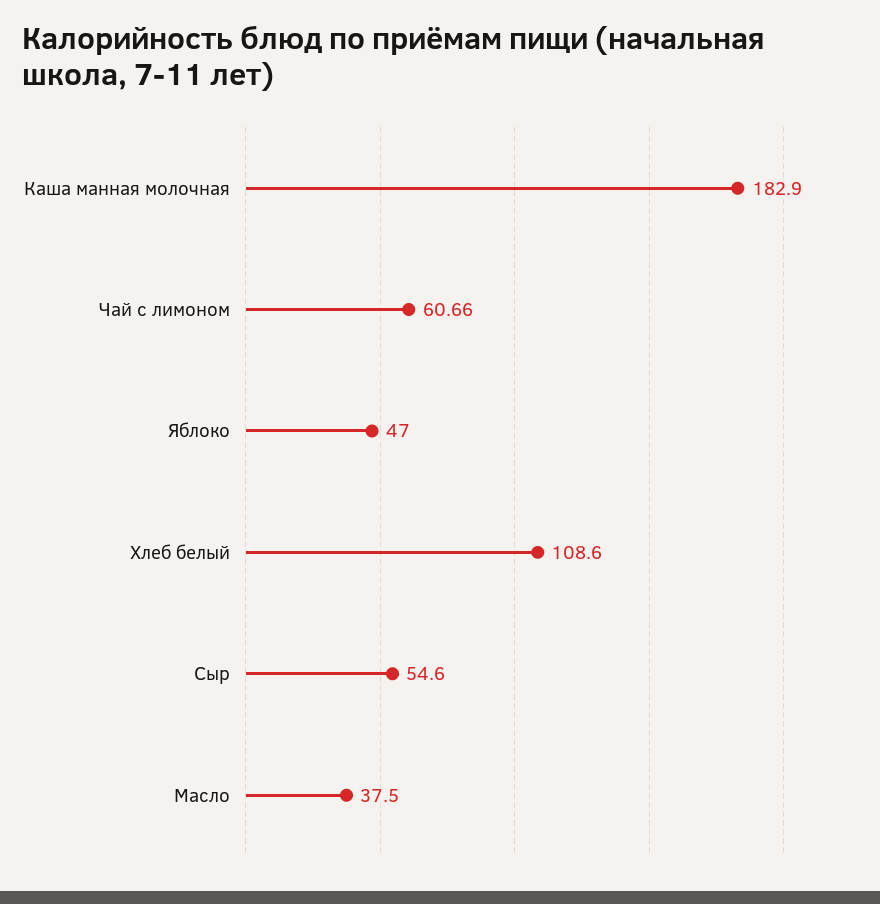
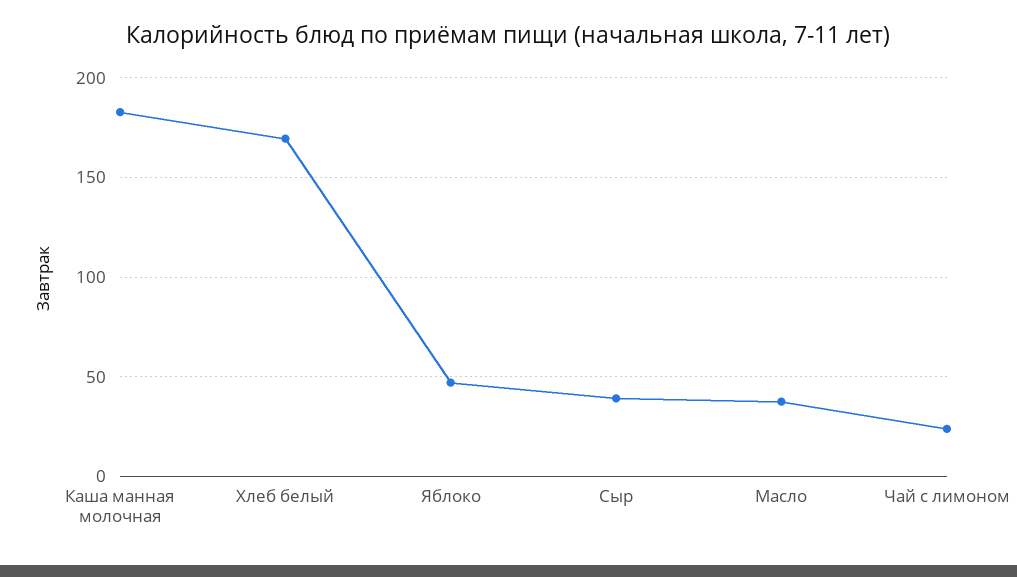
  {
    "Каша манная молочная": 182.9,
-   "Чай с лимоном": 60.66,
+   "Чай с лимоном": 25,
    "Яблоко": 47,
-   "Хлеб белый": 108.6,
+   "Хлеб белый": 170,
-   "Сыр": 54.6,
+   "Сыр": 40,
    "Масло": 37.5
  }

